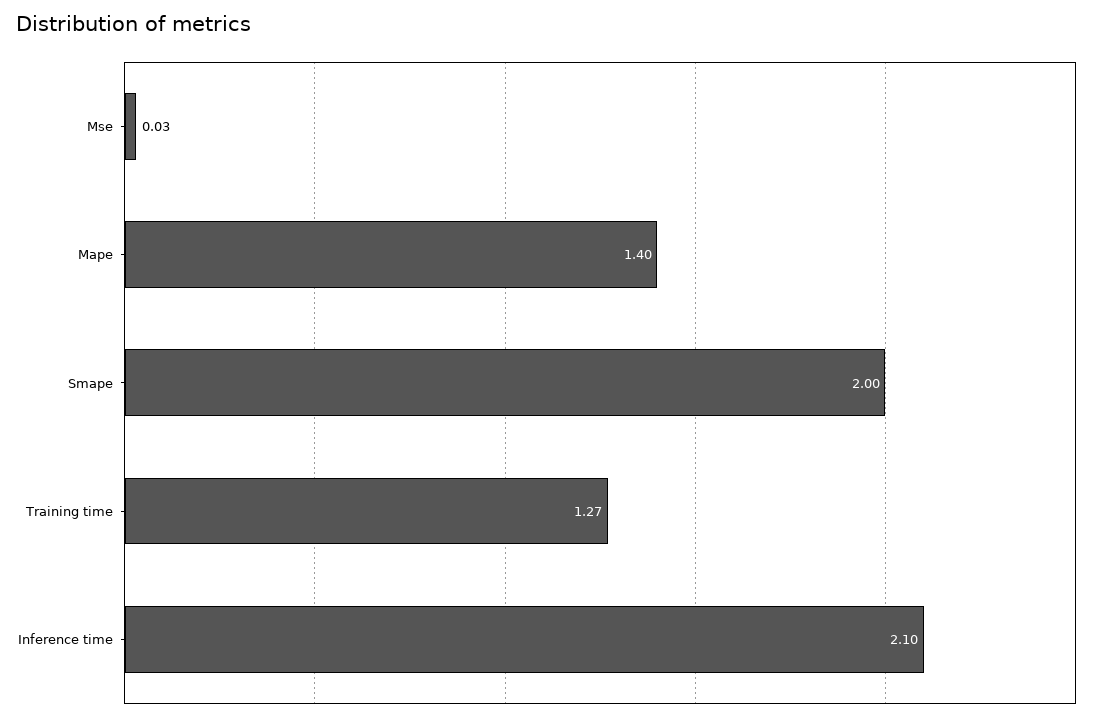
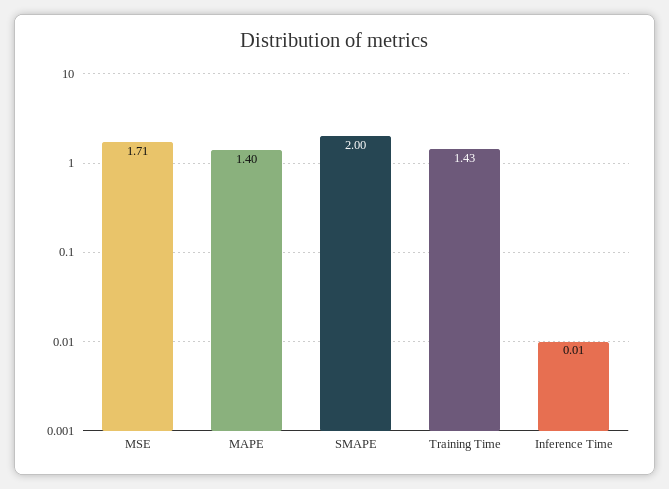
  {
-   "Mse": 0.03,
+   "Mse": 1.71,
    "Mape": 1.4,
    "Smape": 2,
-   "Training time": 1.27,
+   "Training time": 1.43,
-   "Inference time": 2.1
+   "Inference time": 0.01
  }

